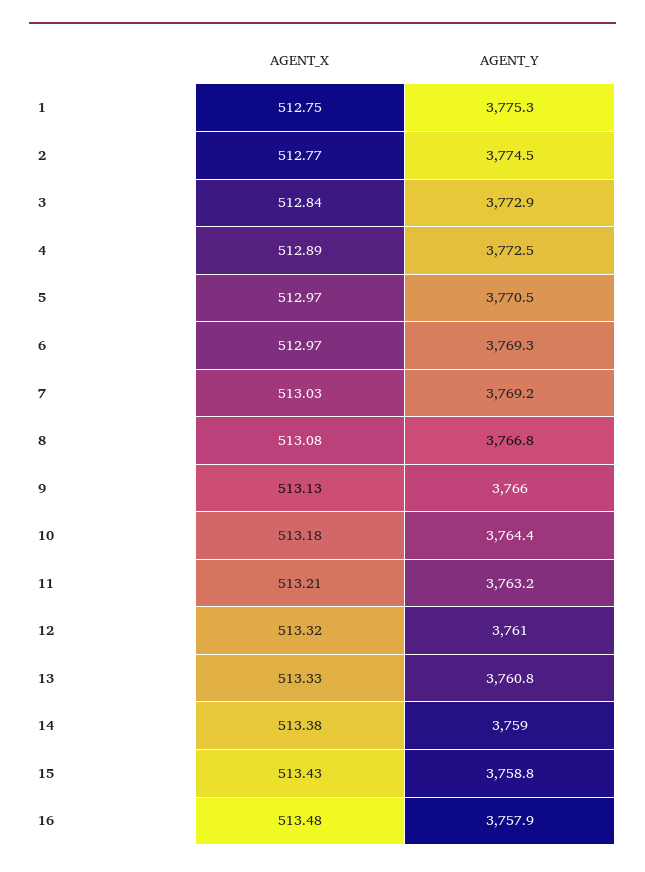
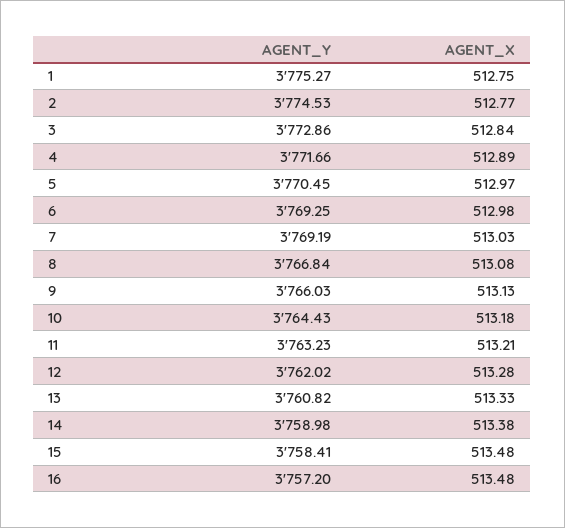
  {
    "AGENT_X": {
      "1": 512.75,
      "2": 512.77,
      "3": 512.84,
      "4": 512.89,
      "5": 512.97,
-     "6": 512.97,
+     "6": 512.98,
      "7": 513.03,
      "8": 513.08,
      "9": 513.13,
      "10": 513.18,
      "11": 513.21,
-     "12": 513.32,
+     "12": 513.28,
      "13": 513.33,
      "14": 513.38,
-     "15": 513.43,
+     "15": 513.48,
      "16": 513.48
    },
    "AGENT_Y": {
      "1": 3775.27,
      "2": 3774.53,
      "3": 3772.86,
-     "4": 3772.5,
+     "4": 3771.66,
      "5": 3770.45,
      "6": 3769.25,
      "7": 3769.19,
      "8": 3766.84,
      "9": 3766.03,
      "10": 3764.43,
      "11": 3763.23,
-     "12": 3761,
+     "12": 3762.02,
      "13": 3760.82,
      "14": 3758.98,
-     "15": 3758.8,
+     "15": 3758.41,
-     "16": 3757.9
+     "16": 3757.2
    }
  }

